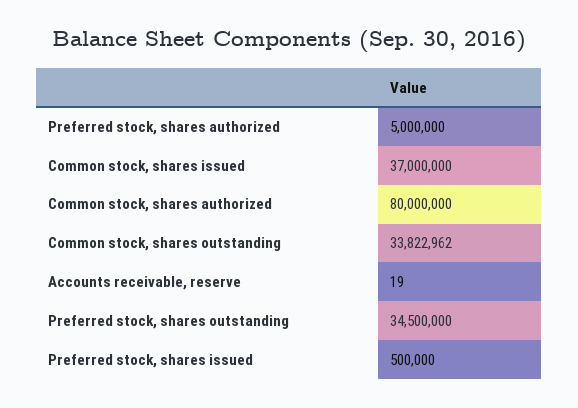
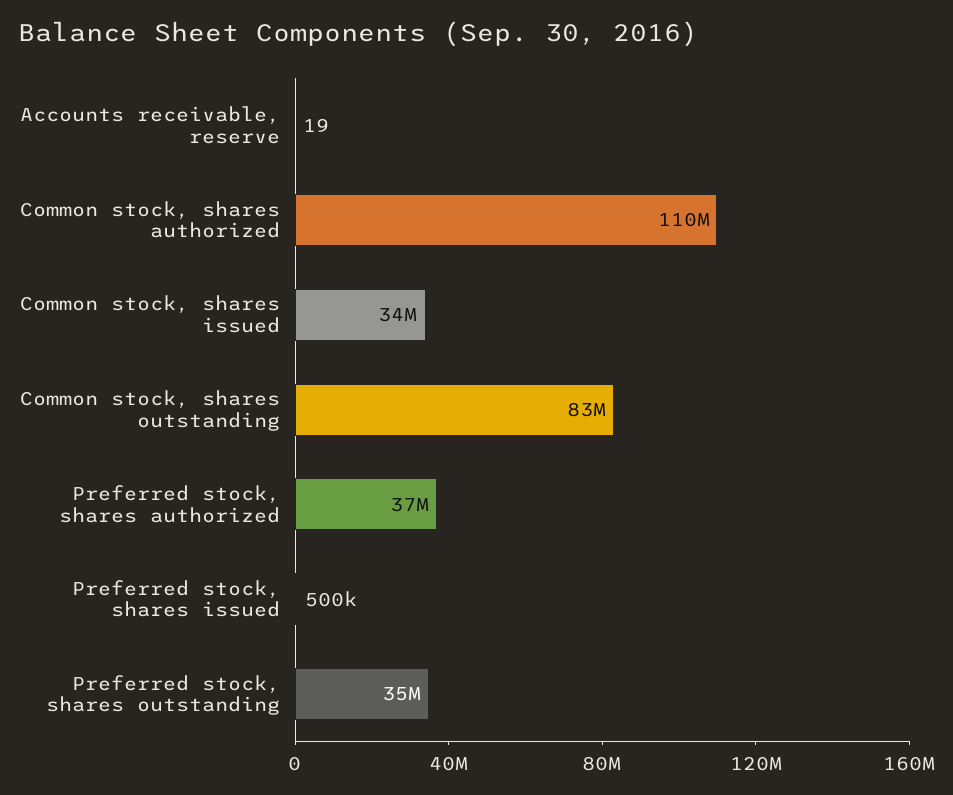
  {
-   "Preferred stock, shares authorized": 5000000,
+   "Preferred stock, shares authorized": 37000000,
-   "Common stock, shares issued": 37000000,
+   "Common stock, shares issued": 34000000,
-   "Common stock, shares authorized": 80000000,
+   "Common stock, shares authorized": 110000000,
-   "Common stock, shares outstanding": 33822962,
+   "Common stock, shares outstanding": 83000000,
    "Accounts receivable, reserve": 19,
    "Preferred stock, shares outstanding": 34500000,
    "Preferred stock, shares issued": 500000
  }

